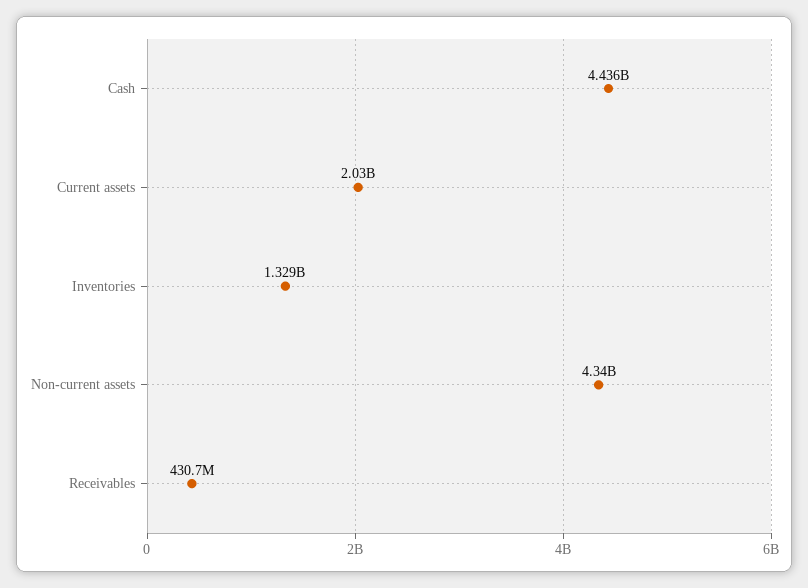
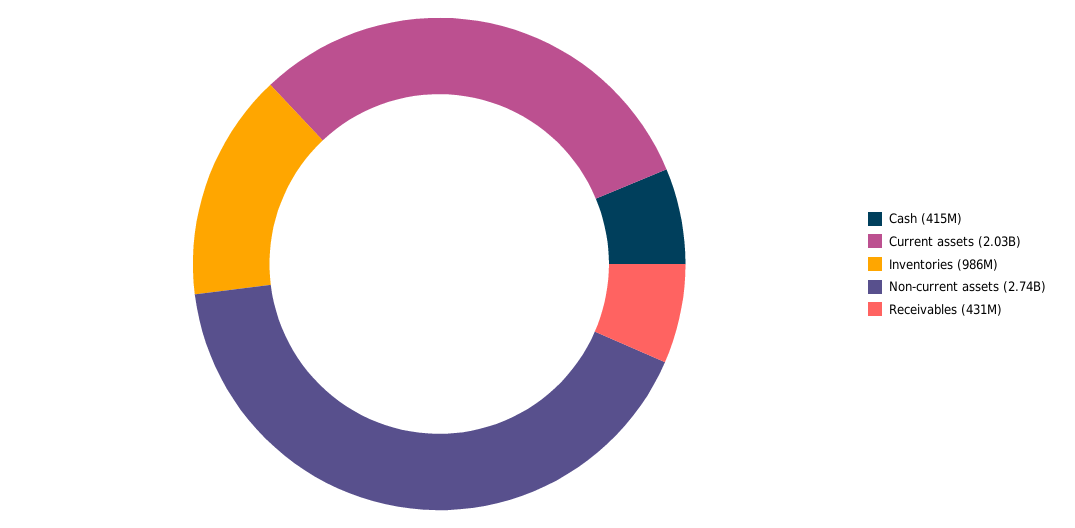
  {
-   "Cash": 4436000000,
+   "Cash": 415000000,
    "Current assets": 2030000000,
-   "Inventories": 1329000000,
+   "Inventories": 986000000,
-   "Non-current assets": 4340000000,
+   "Non-current assets": 2740000000,
    "Receivables": 430700000
  }

